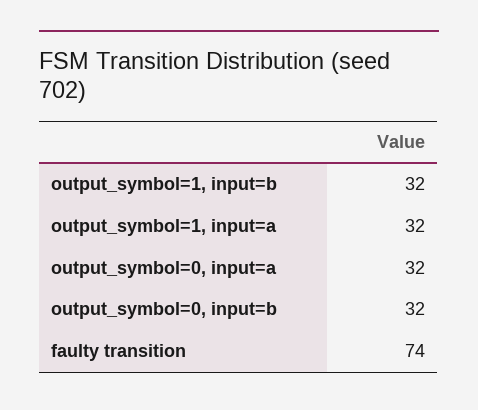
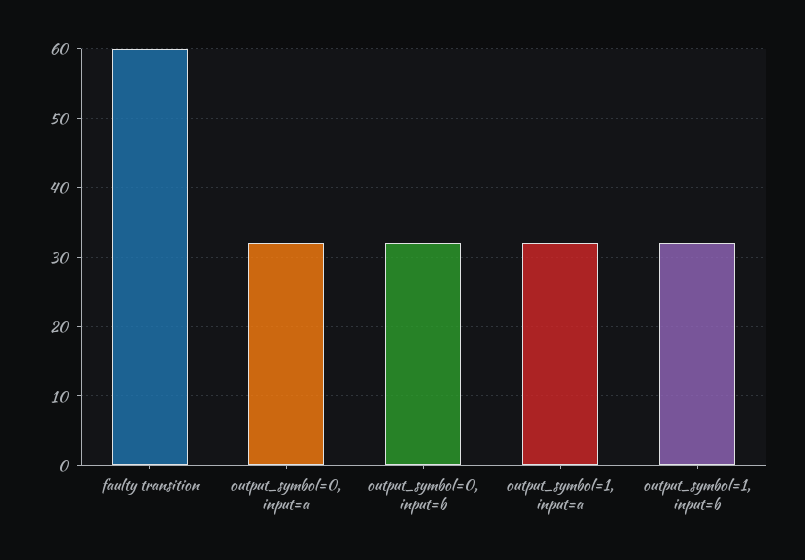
  {
    "output_symbol=1, input=b": 32,
    "output_symbol=1, input=a": 32,
    "output_symbol=0, input=a": 32,
    "output_symbol=0, input=b": 32,
-   "faulty transition": 74
+   "faulty transition": 60
  }

